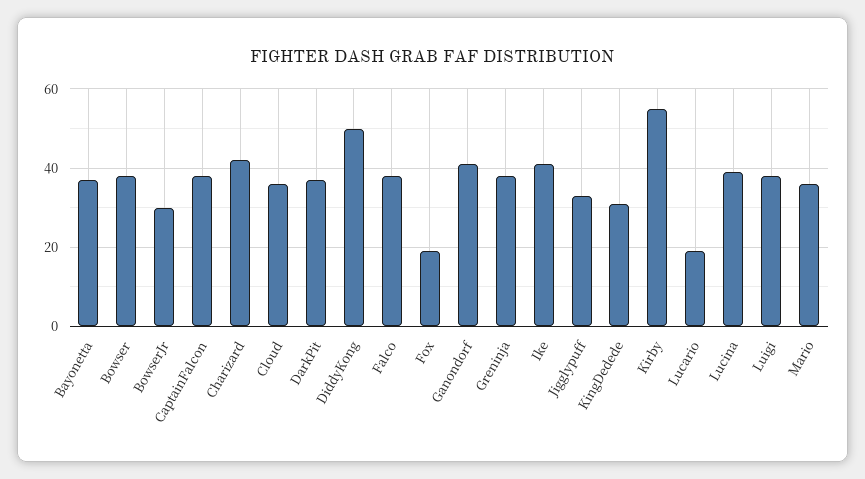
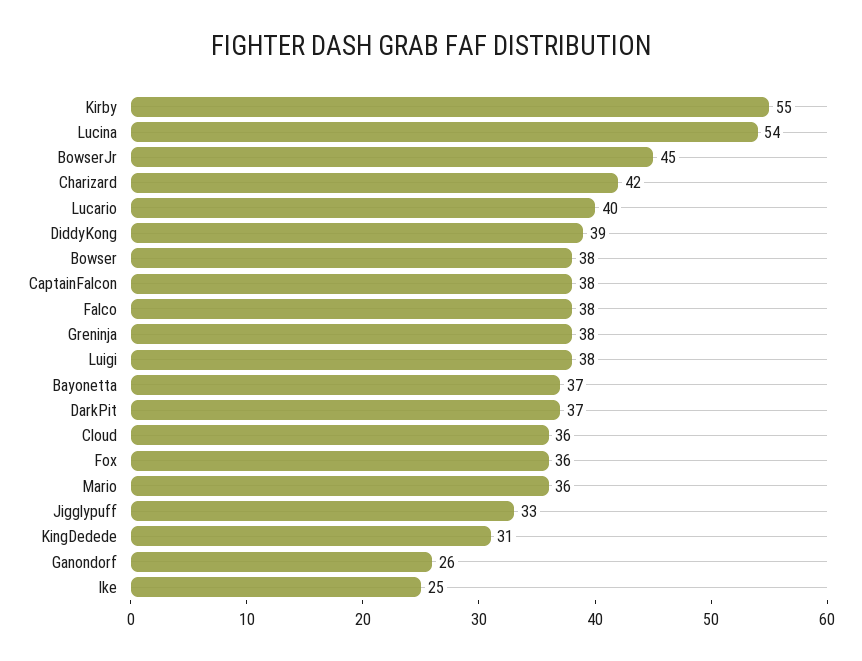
  {
    "Bayonetta": 37,
    "Bowser": 38,
-   "BowserJr": 30,
+   "BowserJr": 45,
    "CaptainFalcon": 38,
    "Charizard": 42,
    "Cloud": 36,
    "DarkPit": 37,
-   "DiddyKong": 50,
+   "DiddyKong": 39,
    "Falco": 38,
-   "Fox": 20,
+   "Fox": 36,
-   "Ganondorf": 40,
+   "Ganondorf": 26,
    "Greninja": 38,
-   "Ike": 40,
+   "Ike": 25,
    "Jigglypuff": 33,
    "KingDedede": 31,
    "Kirby": 55,
-   "Lucario": 20,
+   "Lucario": 40,
-   "Lucina": 40,
+   "Lucina": 54,
    "Luigi": 38,
    "Mario": 36
  }

